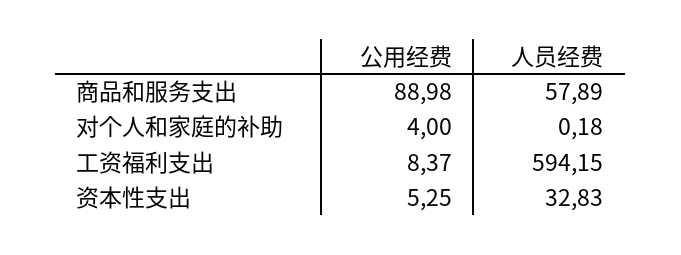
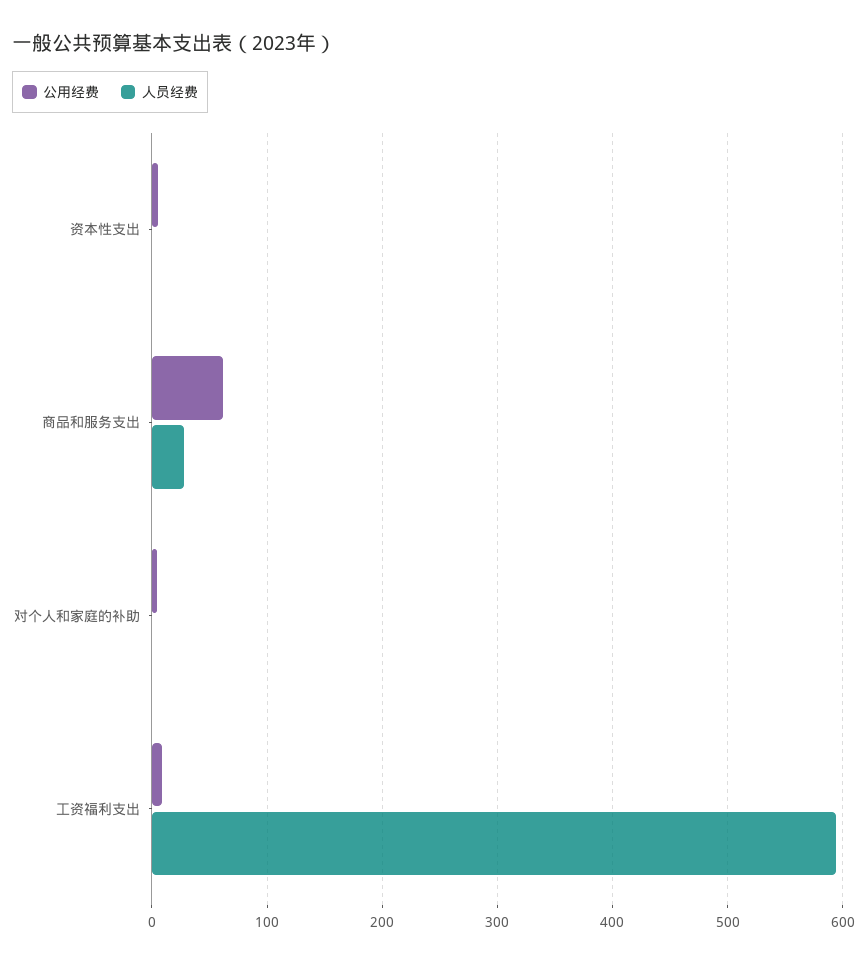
  {
    "公用经费": {
-     "商品和服务支出": 88.98,
+     "商品和服务支出": 60,
      "对个人和家庭的补助": 4,
      "工资福利支出": 8.37,
      "资本性支出": 5.25
    },
    "人员经费": {
-     "商品和服务支出": 57.89,
+     "商品和服务支出": 30,
      "对个人和家庭的补助": 0.18,
      "工资福利支出": 594.15,
-     "资本性支出": 32.83
+     "资本性支出": 0
    }
  }

